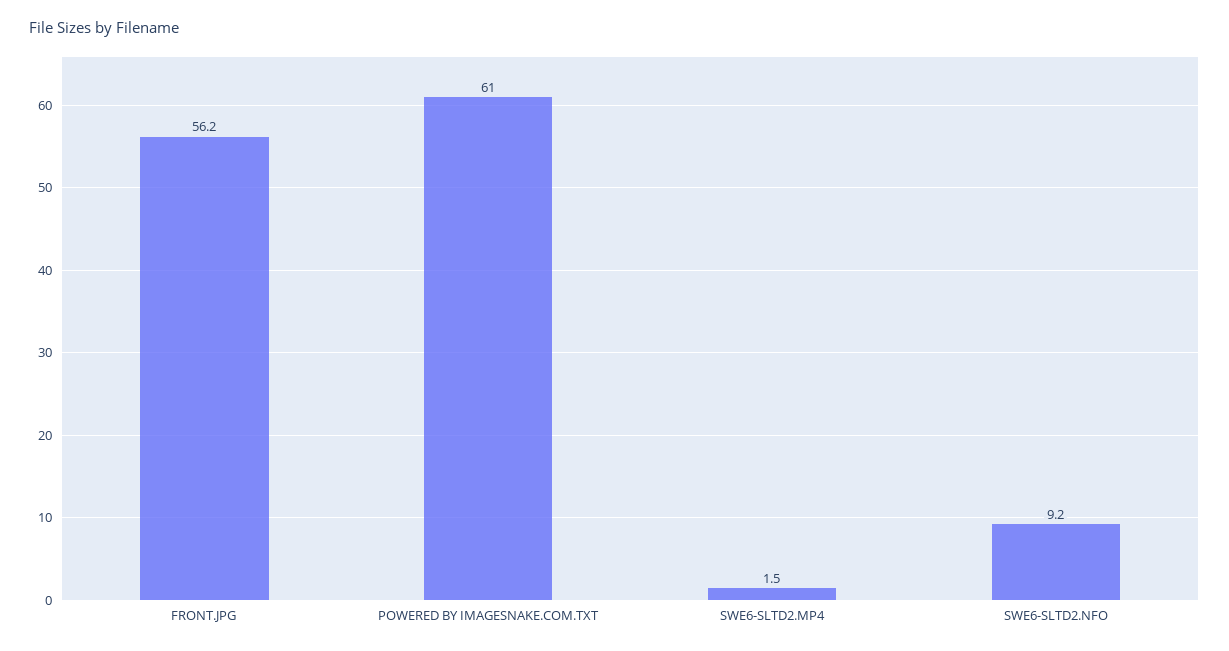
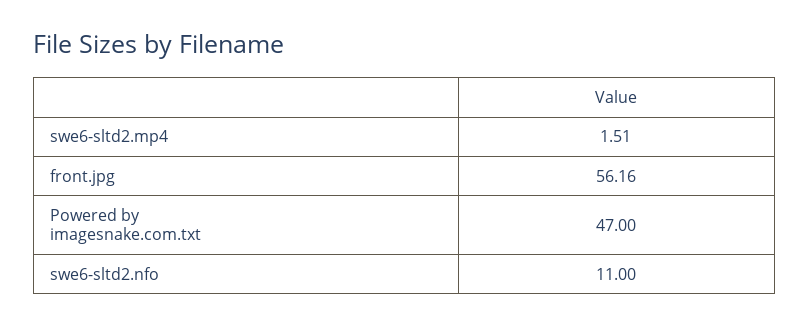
  {
    "FRONT.JPG": 56.16,
-   "POWERED BY IMAGESNAKE.COM.TXT": 61,
+   "POWERED BY IMAGESNAKE.COM.TXT": 47,
    "SWE6-SLTD2.MP4": 1.51,
-   "SWE6-SLTD2.NFO": 9.2
+   "SWE6-SLTD2.NFO": 11
  }

